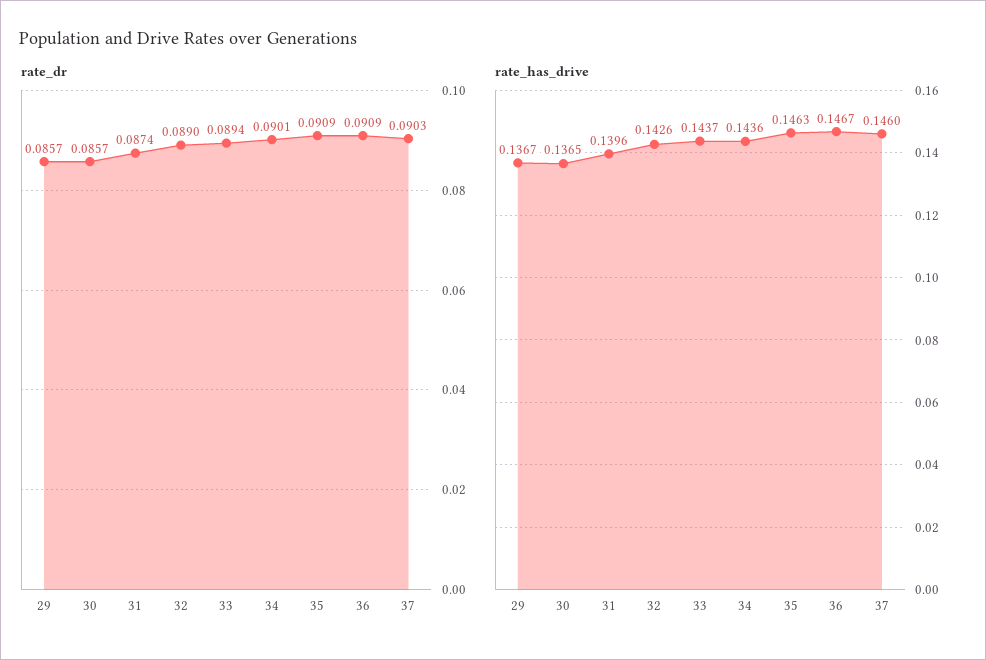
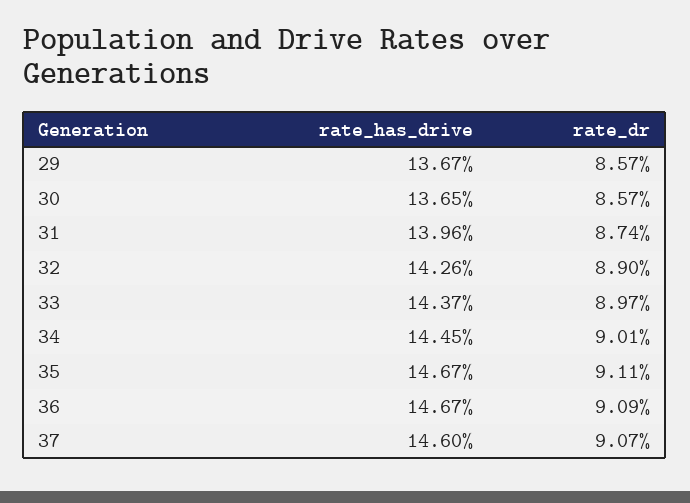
  {
    "rate_dr": {
      "29": 0.0857,
      "30": 0.0857,
      "31": 0.0874,
      "32": 0.089,
-     "33": 0.0894,
+     "33": 0.0897,
      "34": 0.0901,
-     "35": 0.0909,
+     "35": 0.0911,
      "36": 0.0909,
-     "37": 0.0903
+     "37": 0.0907
    },
    "rate_has_drive": {
      "29": 0.1367,
      "30": 0.1365,
      "31": 0.1396,
      "32": 0.1426,
      "33": 0.1437,
-     "34": 0.1436,
+     "34": 0.1445,
-     "35": 0.1463,
+     "35": 0.1467,
      "36": 0.1467,
      "37": 0.146
    }
  }

